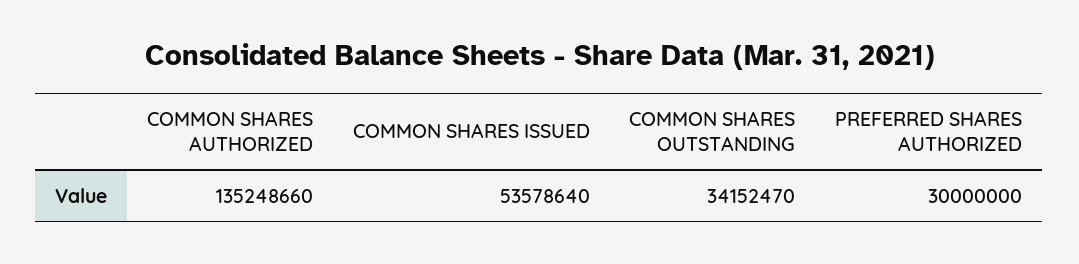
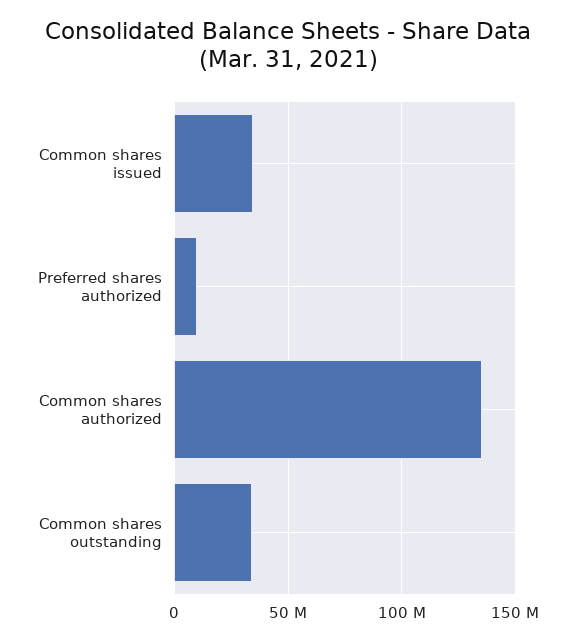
  {
    "COMMON SHARES AUTHORIZED": 135248660,
-   "COMMON SHARES ISSUED": 53578640,
+   "COMMON SHARES ISSUED": 35000000,
    "COMMON SHARES OUTSTANDING": 34152470,
-   "PREFERRED SHARES AUTHORIZED": 30000000
+   "PREFERRED SHARES AUTHORIZED": 10000000
  }

